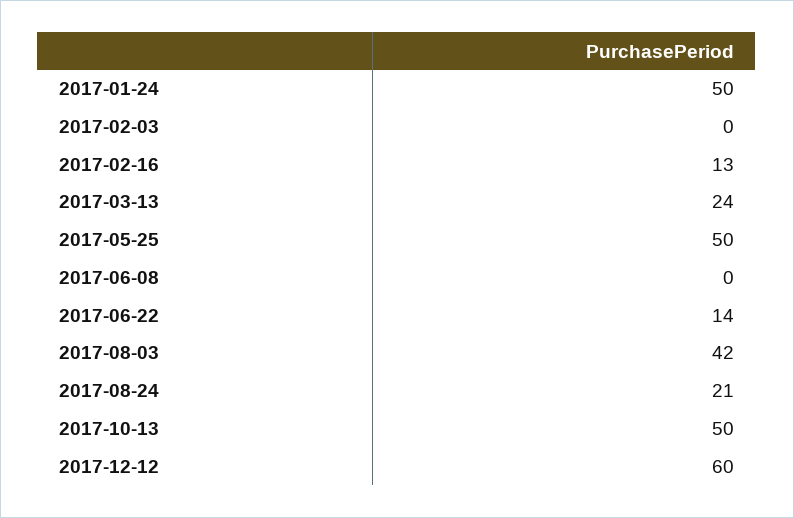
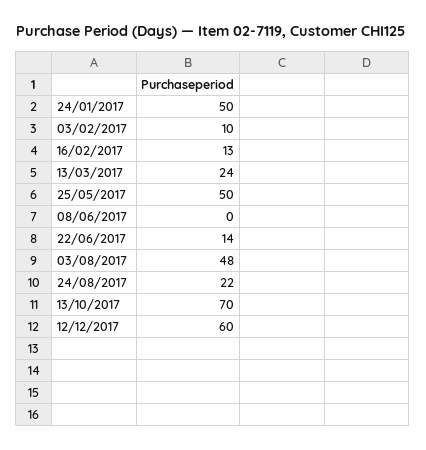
  {
    "2017-01-24": 50,
-   "2017-02-03": 0,
+   "2017-02-03": 10,
    "2017-02-16": 13,
    "2017-03-13": 24,
    "2017-05-25": 50,
    "2017-06-08": 0,
    "2017-06-22": 14,
-   "2017-08-03": 42,
+   "2017-08-03": 48,
-   "2017-08-24": 21,
+   "2017-08-24": 22,
-   "2017-10-13": 50,
+   "2017-10-13": 70,
    "2017-12-12": 60
  }

